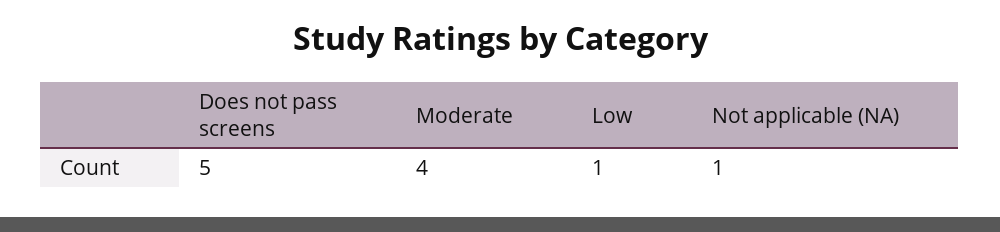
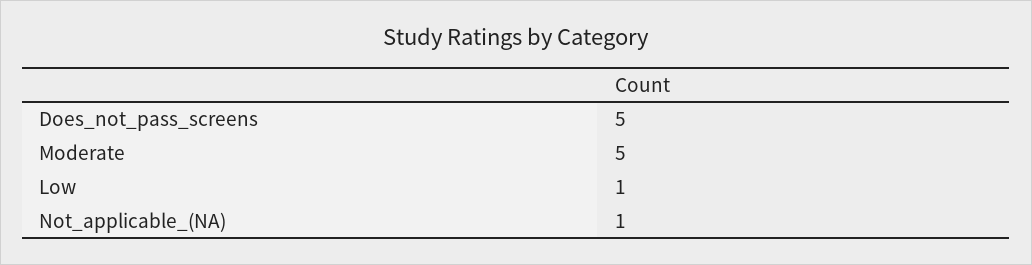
  {
    "Does not pass screens": 5,
-   "Moderate": 4,
+   "Moderate": 5,
    "Low": 1,
    "Not applicable (NA)": 1
  }

